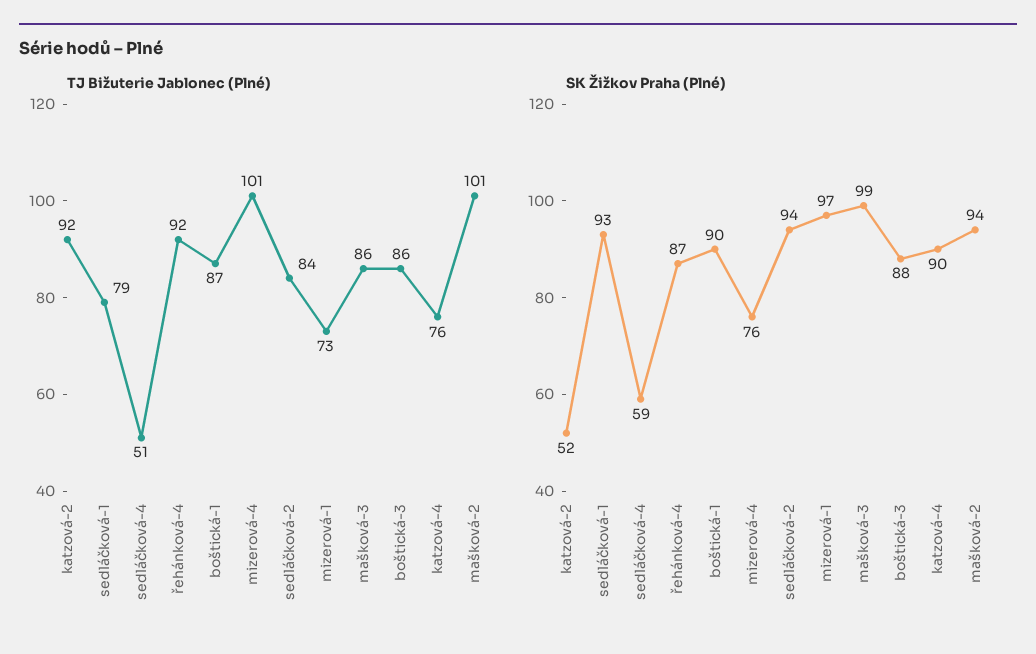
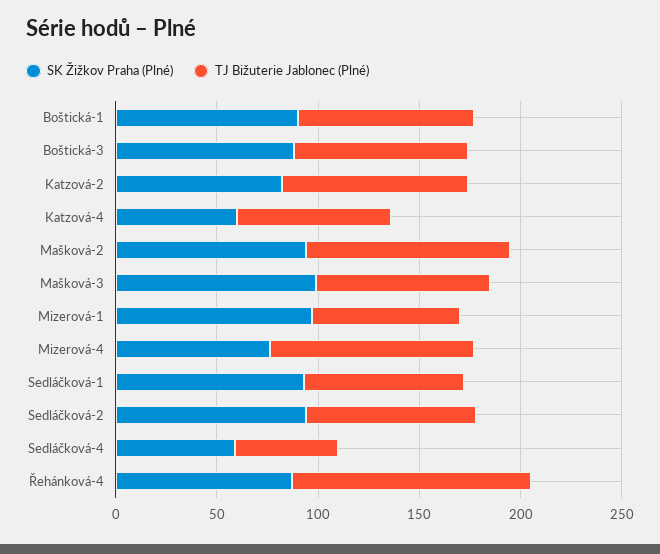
  {
    "TJ Bižuterie Jablonec (Plné)": {
      "katzová-2": 92,
      "sedláčková-1": 79,
      "sedláčková-4": 51,
-     "řehánková-4": 92,
+     "řehánková-4": 120,
      "boštická-1": 87,
      "mizerová-4": 101,
      "sedláčková-2": 84,
      "mizerová-1": 73,
      "mašková-3": 86,
      "boštická-3": 86,
      "katzová-4": 76,
      "mašková-2": 101
    },
    "SK Žižkov Praha (Plné)": {
-     "katzová-2": 52,
+     "katzová-2": 80,
      "sedláčková-1": 93,
      "sedláčková-4": 59,
      "řehánková-4": 87,
      "boštická-1": 90,
      "mizerová-4": 76,
      "sedláčková-2": 94,
      "mizerová-1": 97,
      "mašková-3": 99,
      "boštická-3": 88,
-     "katzová-4": 90,
+     "katzová-4": 60,
      "mašková-2": 94
    }
  }

